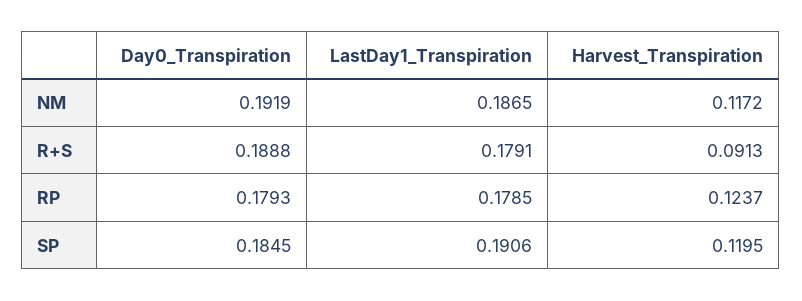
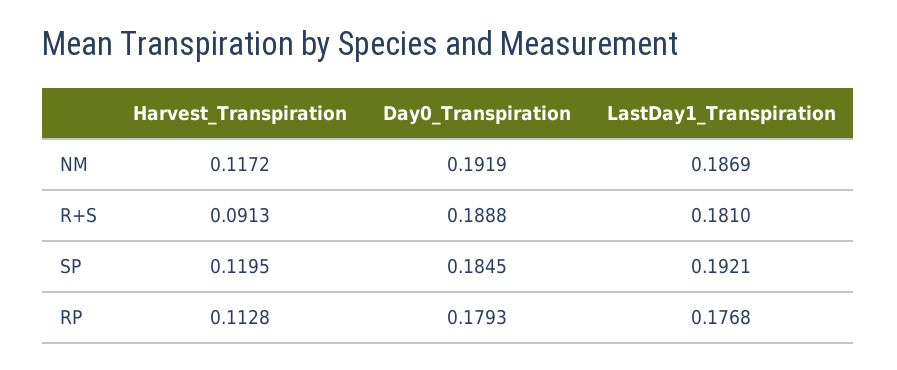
  {
    "Day0_Transpiration": {
      "NM": 0.1919,
      "R+S": 0.1888,
      "RP": 0.1793,
      "SP": 0.1845
    },
    "LastDay1_Transpiration": {
-     "NM": 0.1865,
+     "NM": 0.1869,
-     "R+S": 0.1791,
+     "R+S": 0.181,
-     "RP": 0.1785,
+     "RP": 0.1768,
-     "SP": 0.1906
+     "SP": 0.1921
    },
    "Harvest_Transpiration": {
      "NM": 0.1172,
      "R+S": 0.0913,
-     "RP": 0.1237,
+     "RP": 0.1128,
      "SP": 0.1195
    }
  }

